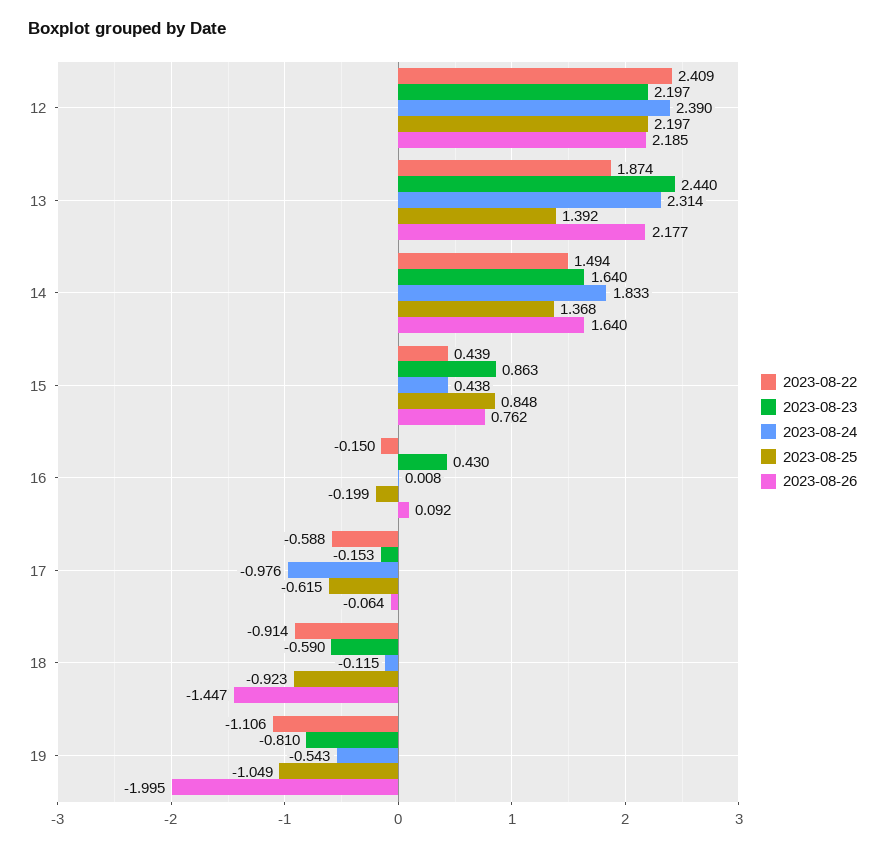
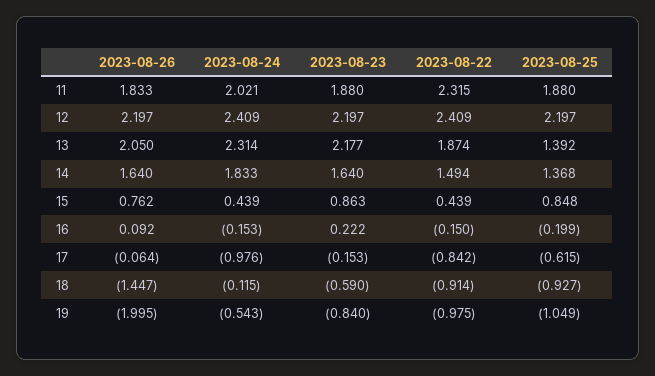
  {
    "2023-08-22": {
      "12": 2.409,
      "13": 1.874,
      "14": 1.494,
      "15": 0.439,
      "16": -0.15,
-     "17": -0.588,
+     "17": -0.842,
      "18": -0.914,
-     "19": -1.106
+     "19": -0.975,
+     "11": 2.315
    },
    "2023-08-23": {
      "12": 2.197,
-     "13": 2.44,
+     "13": 2.177,
      "14": 1.64,
      "15": 0.863,
-     "16": 0.43,
+     "16": 0.222,
      "17": -0.153,
      "18": -0.59,
-     "19": -0.81
+     "19": -0.84,
+     "11": 1.88
    },
    "2023-08-24": {
-     "12": 2.39,
+     "12": 2.409,
      "13": 2.314,
      "14": 1.833,
-     "15": 0.438,
+     "15": 0.439,
-     "16": 0.008,
+     "16": -0.153,
      "17": -0.976,
      "18": -0.115,
-     "19": -0.543
+     "19": -0.543,
+     "11": 2.021
    },
    "2023-08-25": {
      "12": 2.197,
      "13": 1.392,
      "14": 1.368,
      "15": 0.848,
      "16": -0.199,
      "17": -0.615,
-     "18": -0.923,
+     "18": -0.927,
-     "19": -1.049
+     "19": -1.049,
+     "11": 1.88
    },
    "2023-08-26": {
-     "12": 2.185,
+     "12": 2.197,
-     "13": 2.177,
+     "13": 2.05,
      "14": 1.64,
      "15": 0.762,
      "16": 0.092,
      "17": -0.064,
      "18": -1.447,
-     "19": -1.995
+     "19": -1.995,
+     "11": 1.833
    }
  }

